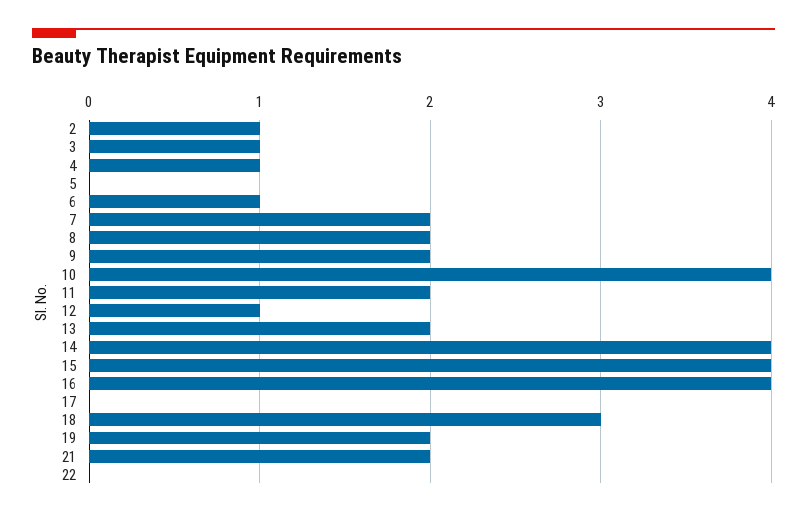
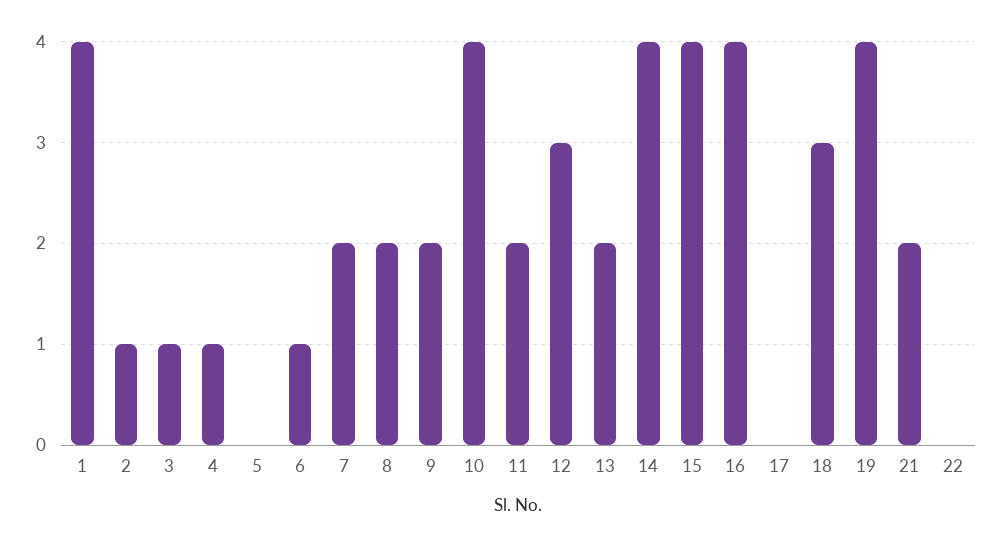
  {
    "2": 1,
    "3": 1,
    "4": 1,
    "5": 0,
    "6": 1,
    "7": 2,
    "8": 2,
    "9": 2,
    "10": 4,
    "11": 2,
-   "12": 1,
+   "12": 3,
    "13": 2,
    "14": 4,
    "15": 4,
    "16": 4,
    "17": 0,
    "18": 3,
-   "19": 2,
+   "19": 4,
    "21": 2,
-   "22": 0
+   "22": 0,
+   "1": 4
  }

